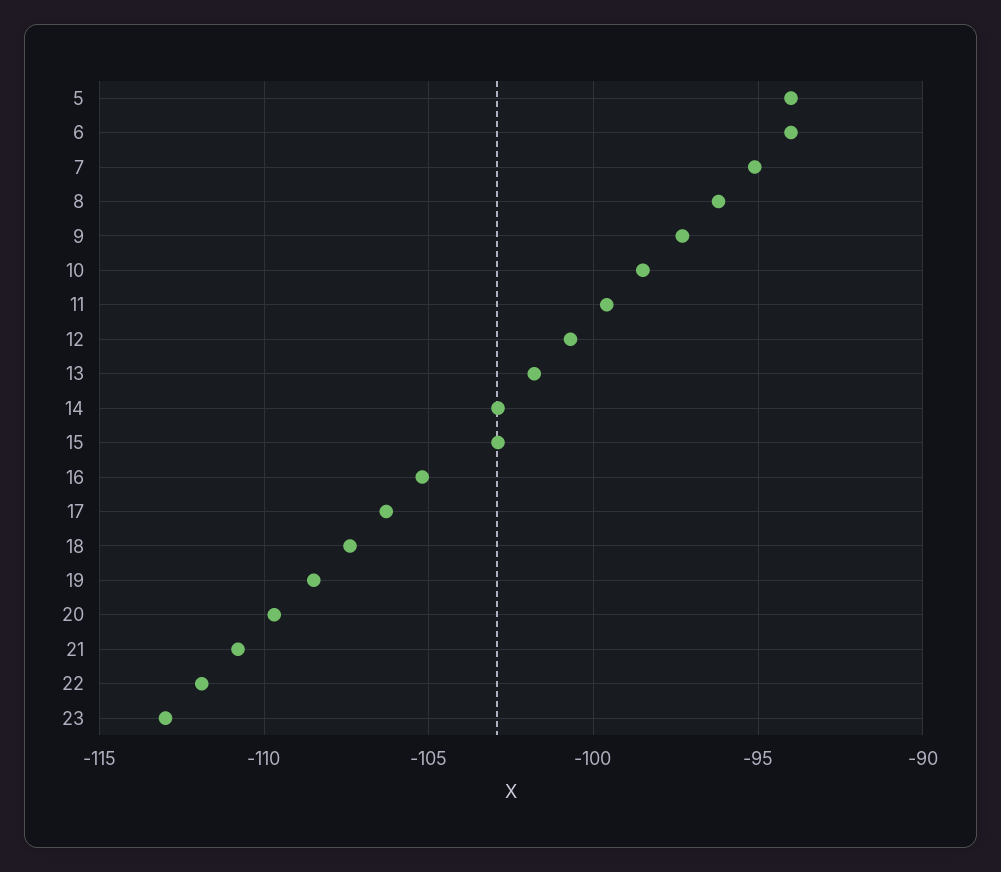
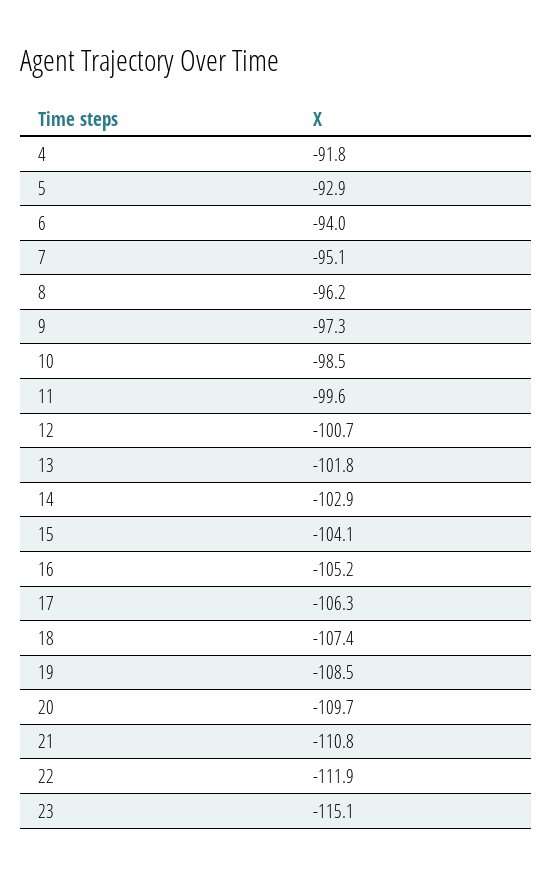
  {
-   "5": -94,
+   "5": -92.9,
    "6": -94,
    "7": -95.1,
    "8": -96.2,
    "9": -97.3,
    "10": -98.5,
    "11": -99.6,
    "12": -100.7,
    "13": -101.8,
    "14": -102.9,
-   "15": -103,
+   "15": -104.1,
    "16": -105.2,
    "17": -106.3,
    "18": -107.4,
    "19": -108.5,
    "20": -109.7,
    "21": -110.8,
    "22": -111.9,
-   "23": -113
+   "23": -115.1,
+   "4": -91.8
  }

